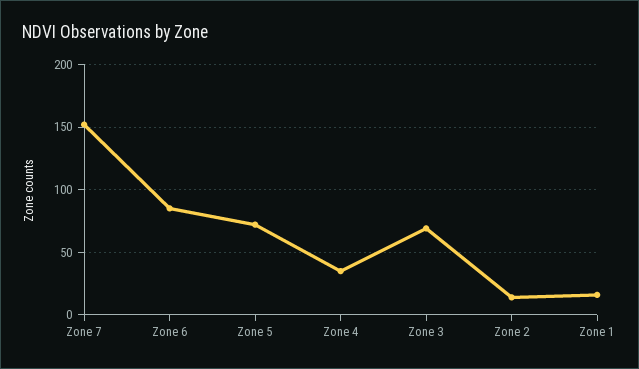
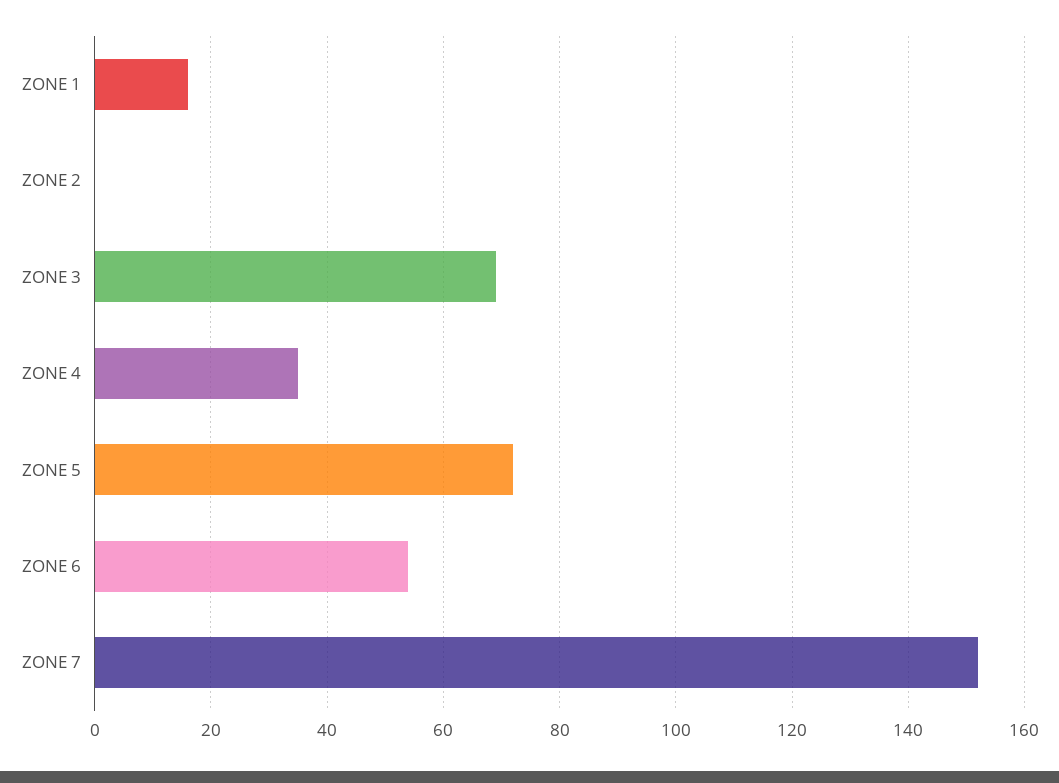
  {
    "Zone 7": 150,
-   "Zone 6": 85,
+   "Zone 6": 55,
    "Zone 5": 70,
    "Zone 4": 35,
    "Zone 3": 70,
-   "Zone 2": 15,
+   "Zone 2": 0,
    "Zone 1": 15
  }

